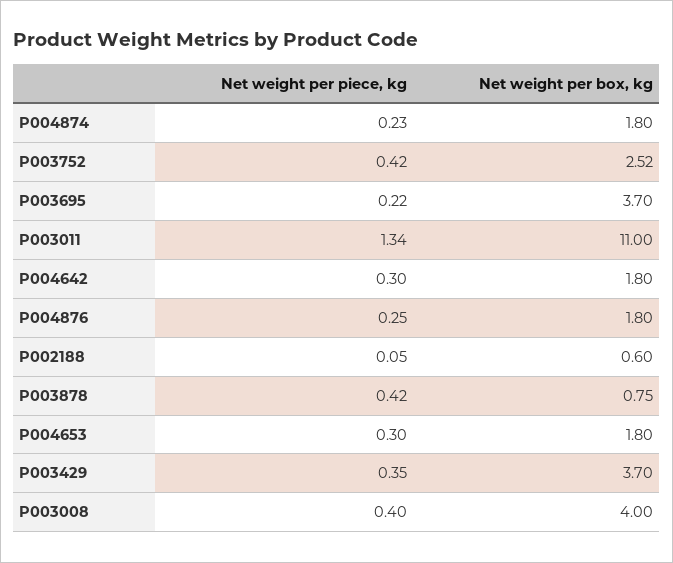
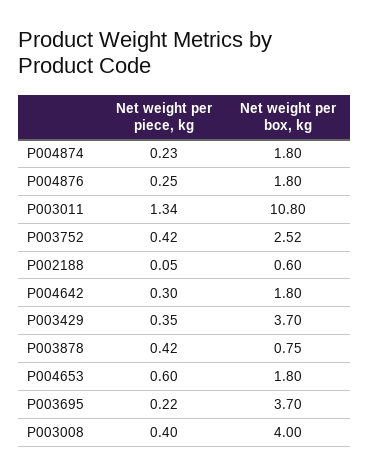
  {
    "Net weight per piece, kg": {
      "P004874": 0.23,
      "P003752": 0.42,
      "P003695": 0.22,
      "P003011": 1.34,
      "P004642": 0.3,
      "P004876": 0.25,
      "P002188": 0.05,
      "P003878": 0.42,
-     "P004653": 0.3,
+     "P004653": 0.6,
      "P003429": 0.35,
      "P003008": 0.4
    },
    "Net weight per box, kg": {
      "P004874": 1.8,
      "P003752": 2.52,
      "P003695": 3.7,
-     "P003011": 11,
+     "P003011": 10.8,
      "P004642": 1.8,
      "P004876": 1.8,
      "P002188": 0.6,
      "P003878": 0.75,
      "P004653": 1.8,
      "P003429": 3.7,
      "P003008": 4
    }
  }

